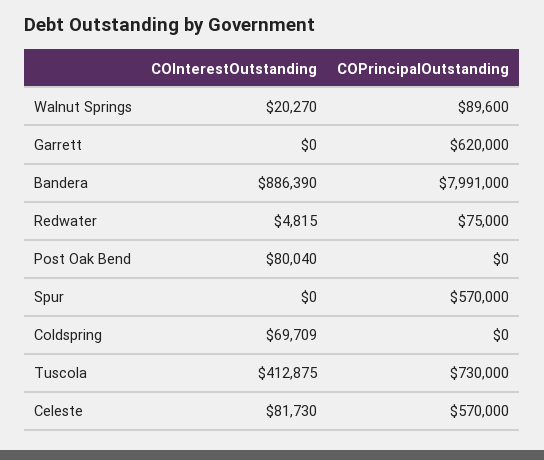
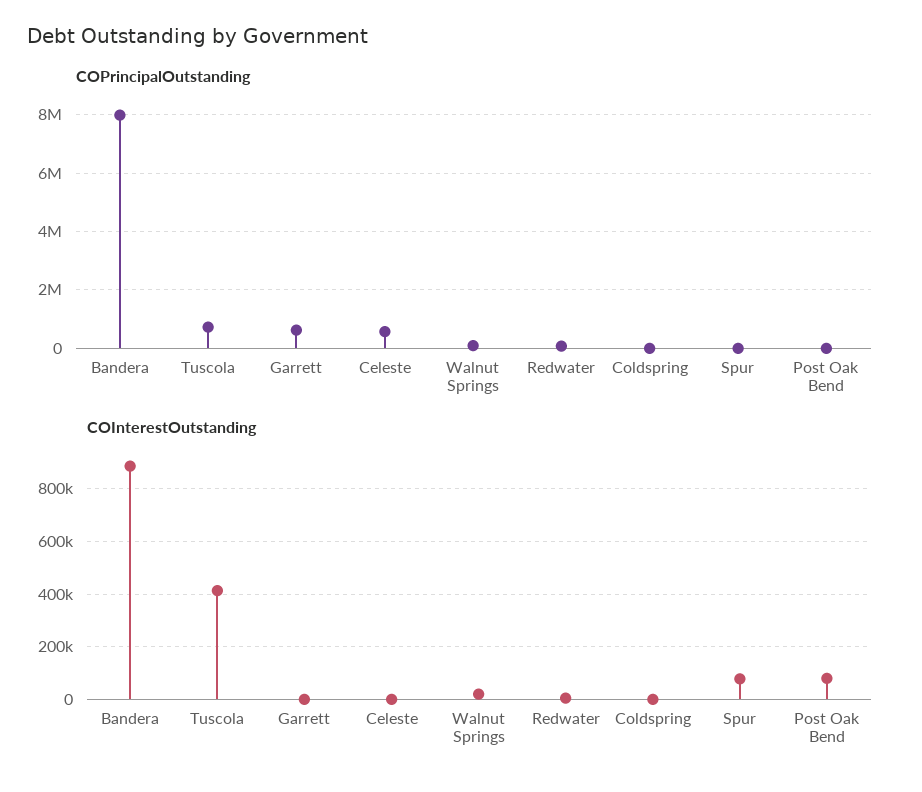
  {
    "COInterestOutstanding": {
      "Walnut Springs": 20270,
      "Garrett": 0,
      "Bandera": 886390,
      "Redwater": 4815,
      "Post Oak Bend": 80040,
-     "Spur": 0,
+     "Spur": 75000,
-     "Coldspring": 69709,
+     "Coldspring": 0,
      "Tuscola": 412875,
-     "Celeste": 81730
+     "Celeste": 0
    },
    "COPrincipalOutstanding": {
      "Walnut Springs": 89600,
      "Garrett": 620000,
      "Bandera": 7991000,
      "Redwater": 75000,
      "Post Oak Bend": 0,
-     "Spur": 570000,
+     "Spur": 0,
      "Coldspring": 0,
      "Tuscola": 730000,
      "Celeste": 570000
    }
  }

